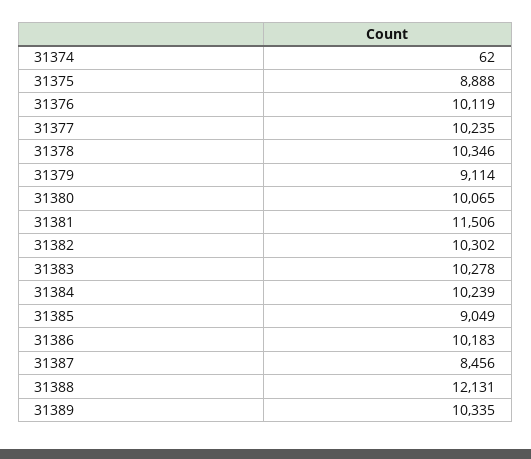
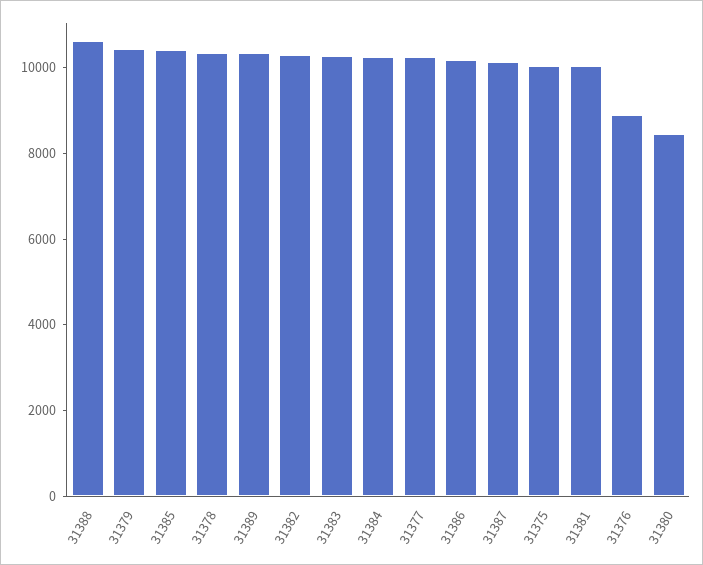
  {
-   "31374": 62,
-   "31375": 8888,
+   "31375": 10000,
-   "31376": 10119,
+   "31376": 9000,
    "31377": 10235,
    "31378": 10346,
-   "31379": 9114,
+   "31379": 10500,
-   "31380": 10065,
+   "31380": 8500,
-   "31381": 11506,
+   "31381": 10000,
    "31382": 10302,
    "31383": 10278,
    "31384": 10239,
-   "31385": 9049,
+   "31385": 10500,
    "31386": 10183,
-   "31387": 8456,
+   "31387": 10000,
-   "31388": 12131,
+   "31388": 10500,
    "31389": 10335
  }

